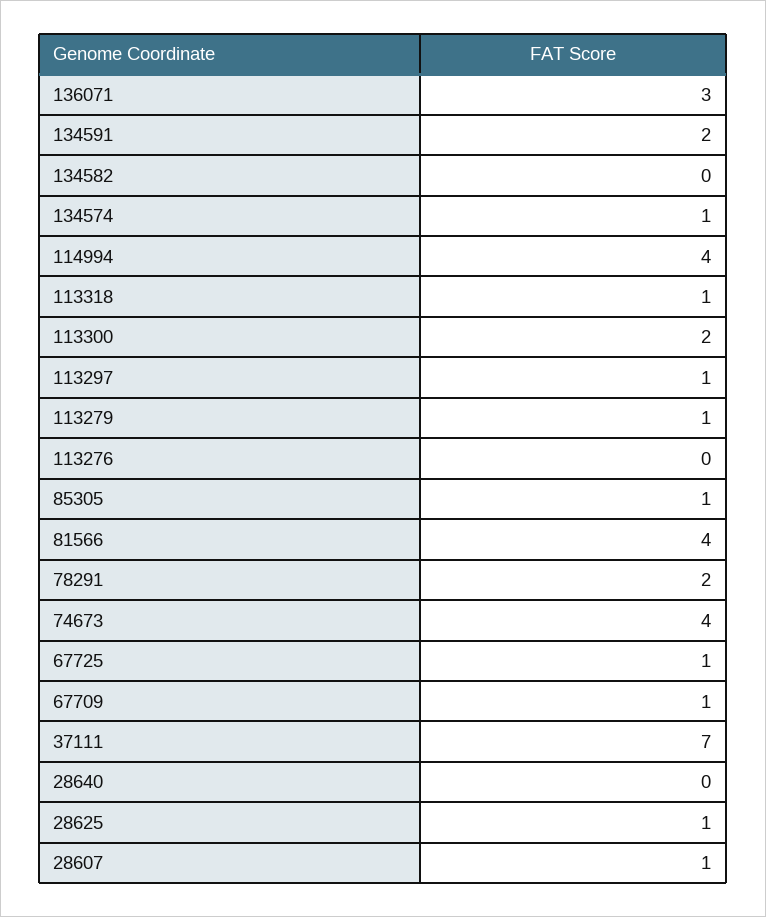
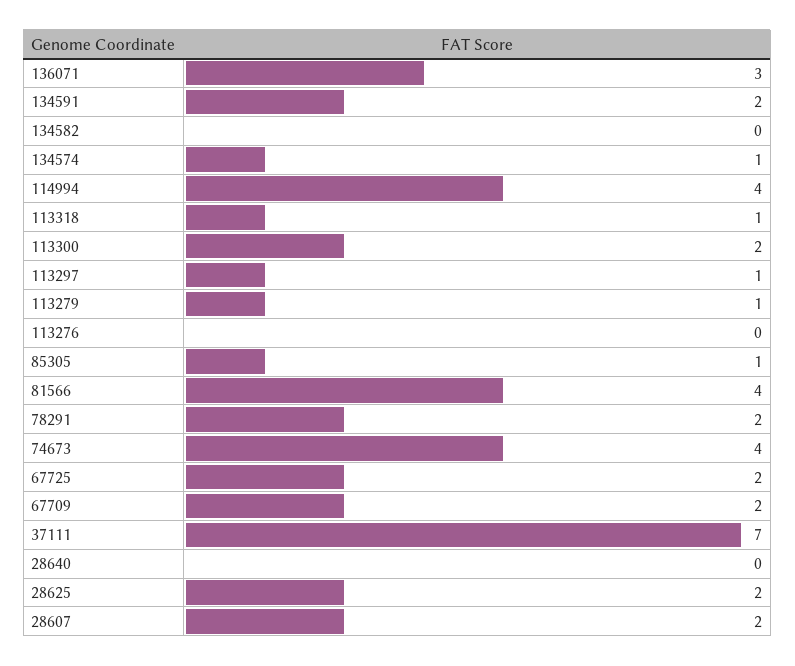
  {
    "136071": 3,
    "134591": 2,
    "134582": 0,
    "134574": 1,
    "114994": 4,
    "113318": 1,
    "113300": 2,
    "113297": 1,
    "113279": 1,
    "113276": 0,
    "85305": 1,
    "81566": 4,
    "78291": 2,
    "74673": 4,
-   "67725": 1,
+   "67725": 2,
-   "67709": 1,
+   "67709": 2,
    "37111": 7,
    "28640": 0,
-   "28625": 1,
+   "28625": 2,
-   "28607": 1
+   "28607": 2
  }

